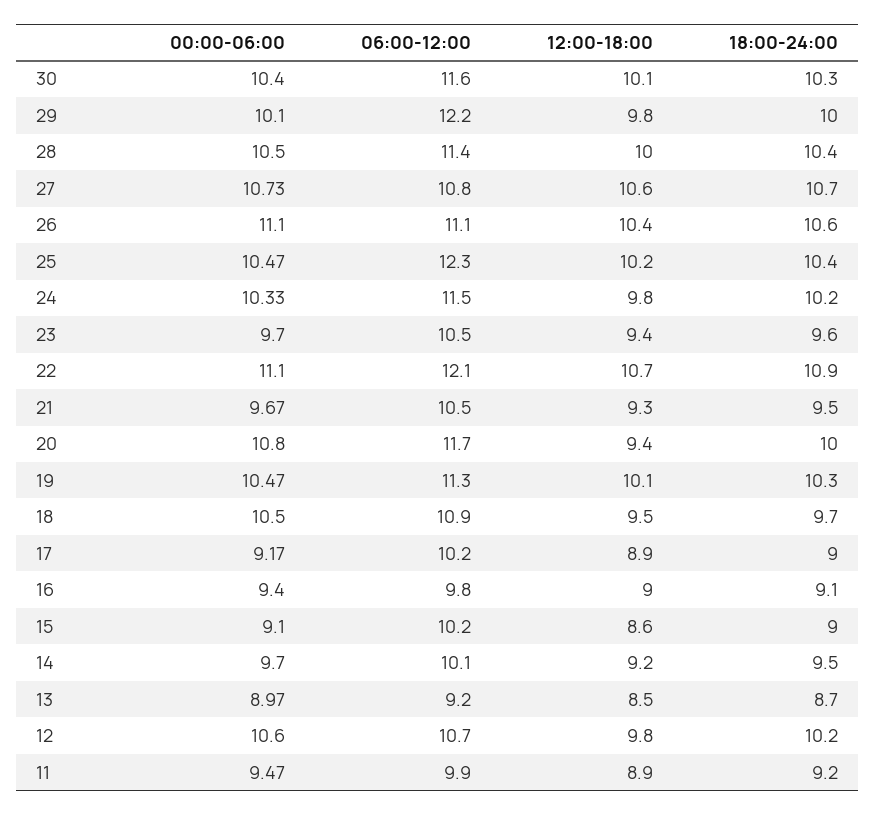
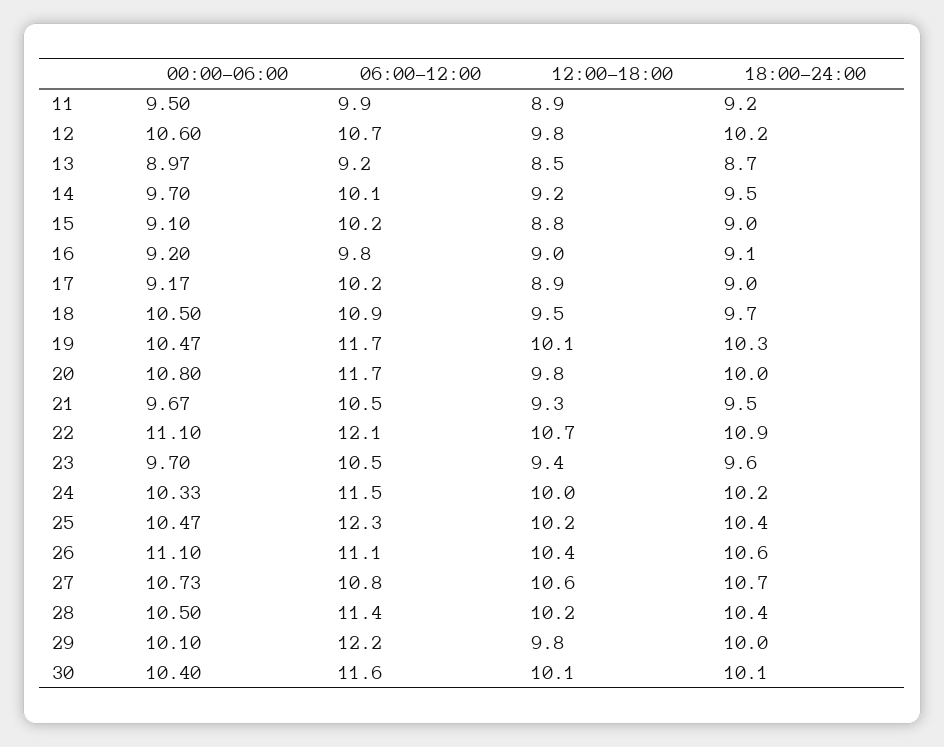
  {
    "00:00-06:00": {
      "30": 10.4,
      "29": 10.1,
      "28": 10.5,
      "27": 10.73,
      "26": 11.1,
      "25": 10.47,
      "24": 10.33,
      "23": 9.7,
      "22": 11.1,
      "21": 9.67,
      "20": 10.8,
      "19": 10.47,
      "18": 10.5,
      "17": 9.17,
-     "16": 9.4,
+     "16": 9.2,
      "15": 9.1,
      "14": 9.7,
      "13": 8.97,
      "12": 10.6,
-     "11": 9.47
+     "11": 9.5
    },
    "06:00-12:00": {
      "30": 11.6,
      "29": 12.2,
      "28": 11.4,
      "27": 10.8,
      "26": 11.1,
      "25": 12.3,
      "24": 11.5,
      "23": 10.5,
      "22": 12.1,
      "21": 10.5,
      "20": 11.7,
-     "19": 11.3,
+     "19": 11.7,
      "18": 10.9,
      "17": 10.2,
      "16": 9.8,
      "15": 10.2,
      "14": 10.1,
      "13": 9.2,
      "12": 10.7,
      "11": 9.9
    },
    "12:00-18:00": {
      "30": 10.1,
      "29": 9.8,
-     "28": 10,
+     "28": 10.2,
      "27": 10.6,
      "26": 10.4,
      "25": 10.2,
-     "24": 9.8,
+     "24": 10,
      "23": 9.4,
      "22": 10.7,
      "21": 9.3,
-     "20": 9.4,
+     "20": 9.8,
      "19": 10.1,
      "18": 9.5,
      "17": 8.9,
      "16": 9,
-     "15": 8.6,
+     "15": 8.8,
      "14": 9.2,
      "13": 8.5,
      "12": 9.8,
      "11": 8.9
    },
    "18:00-24:00": {
-     "30": 10.3,
+     "30": 10.1,
      "29": 10,
      "28": 10.4,
      "27": 10.7,
      "26": 10.6,
      "25": 10.4,
      "24": 10.2,
      "23": 9.6,
      "22": 10.9,
      "21": 9.5,
      "20": 10,
      "19": 10.3,
      "18": 9.7,
      "17": 9,
      "16": 9.1,
      "15": 9,
      "14": 9.5,
      "13": 8.7,
      "12": 10.2,
      "11": 9.2
    }
  }

